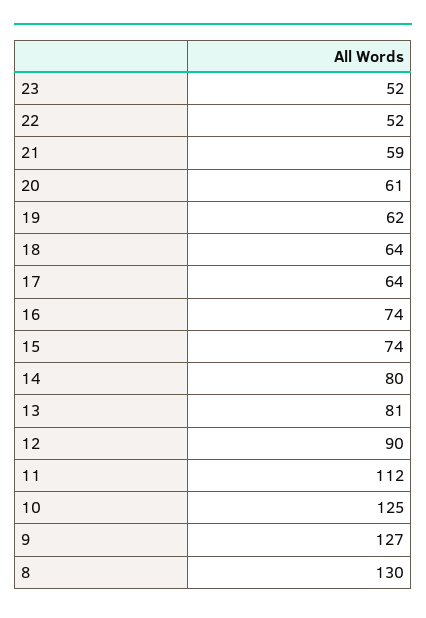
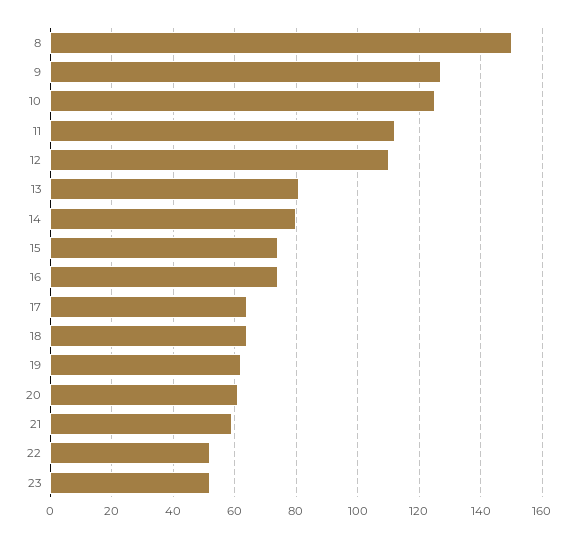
  {
    "23": 52,
    "22": 52,
    "21": 59,
    "20": 61,
    "19": 62,
    "18": 64,
    "17": 64,
    "16": 74,
    "15": 74,
    "14": 80,
    "13": 81,
-   "12": 90,
+   "12": 110,
    "11": 112,
    "10": 125,
    "9": 127,
-   "8": 130
+   "8": 150
  }

